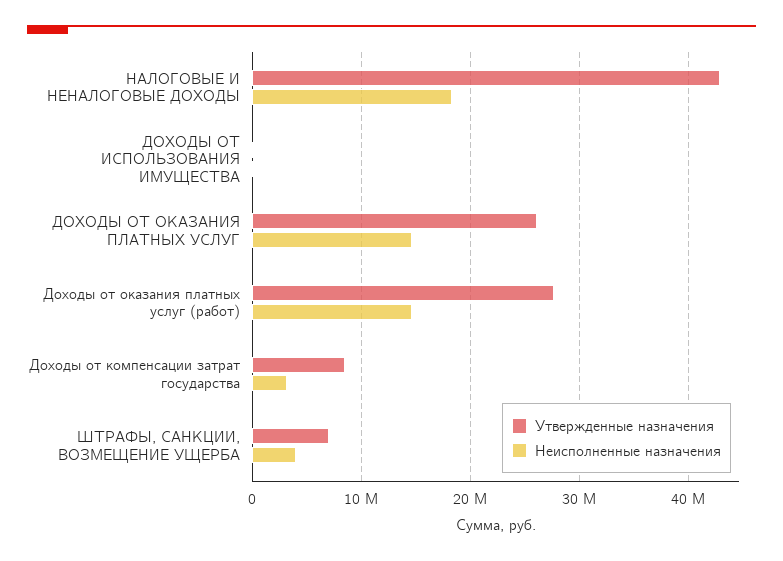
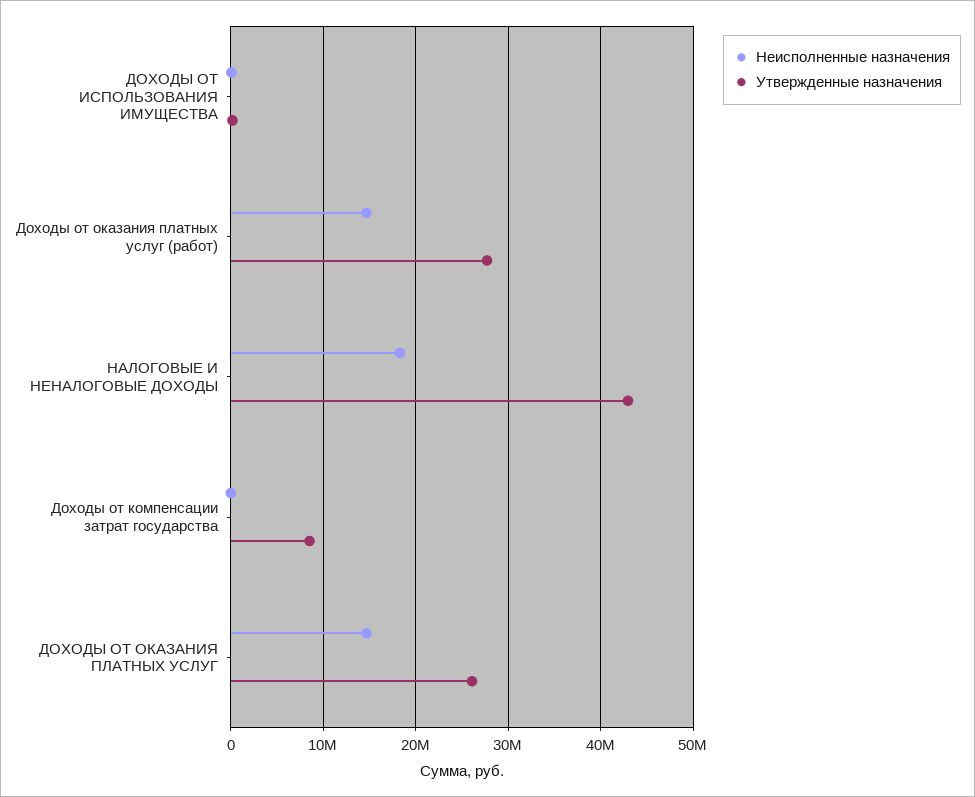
  {
    "Утвержденные назначения": {
      "НАЛОГОВЫЕ И НЕНАЛОГОВЫЕ ДОХОДЫ": 43000000,
      "ДОХОДЫ ОТ ИСПОЛЬЗОВАНИЯ ИМУЩЕСТВА": 0,
      "ДОХОДЫ ОТ ОКАЗАНИЯ ПЛАТНЫХ УСЛУГ": 26000000,
      "Доходы от оказания платных услуг (работ)": 28000000,
-     "Доходы от компенсации затрат государства": 8000000,
+     "Доходы от компенсации затрат государства": 8000000
-     "ШТРАФЫ, САНКЦИИ, ВОЗМЕЩЕНИЕ УЩЕРБА": 7000000
    },
    "Неисполненные назначения": {
      "НАЛОГОВЫЕ И НЕНАЛОГОВЫЕ ДОХОДЫ": 18000000,
      "ДОХОДЫ ОТ ИСПОЛЬЗОВАНИЯ ИМУЩЕСТВА": 0,
      "ДОХОДЫ ОТ ОКАЗАНИЯ ПЛАТНЫХ УСЛУГ": 15000000,
      "Доходы от оказания платных услуг (работ)": 15000000,
-     "Доходы от компенсации затрат государства": 3000000,
+     "Доходы от компенсации затрат государства": 0
-     "ШТРАФЫ, САНКЦИИ, ВОЗМЕЩЕНИЕ УЩЕРБА": 4000000
    }
  }

